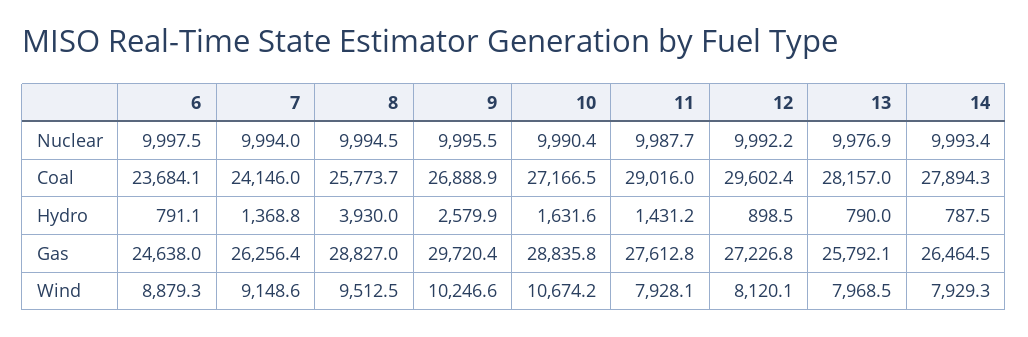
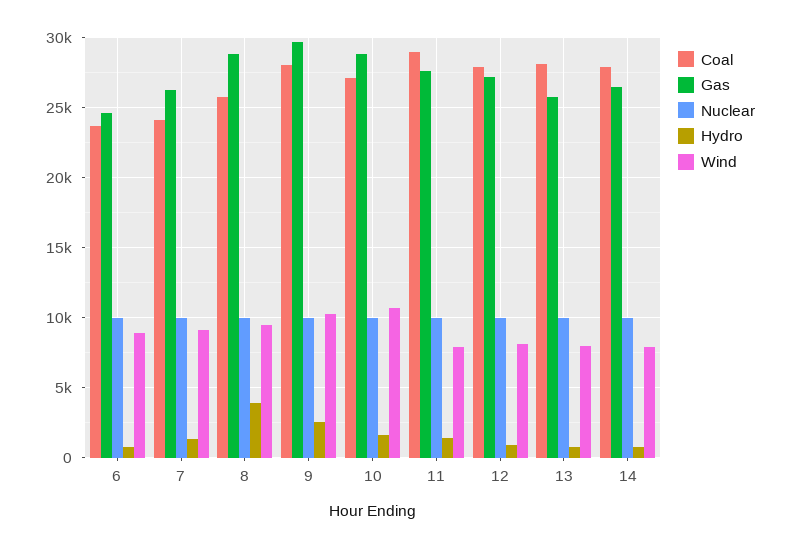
  {
    "Nuclear": {
      "6": 9997.5,
      "7": 9994,
      "8": 9994.5,
      "9": 9995.5,
      "10": 9990.4,
      "11": 9987.7,
      "12": 9992.2,
      "13": 9976.9,
      "14": 9993.4
    },
    "Coal": {
      "6": 23684.1,
      "7": 24146,
      "8": 25773.7,
-     "9": 26888.9,
+     "9": 28000,
      "10": 27166.5,
      "11": 29016,
-     "12": 29602.4,
+     "12": 28000,
      "13": 28157,
      "14": 27894.3
    },
    "Hydro": {
      "6": 791.1,
      "7": 1368.8,
      "8": 3930,
      "9": 2579.9,
      "10": 1631.6,
      "11": 1431.2,
      "12": 898.5,
      "13": 790,
      "14": 787.5
    },
    "Gas": {
      "6": 24638,
      "7": 26256.4,
      "8": 28827,
      "9": 29720.4,
      "10": 28835.8,
      "11": 27612.8,
      "12": 27226.8,
      "13": 25792.1,
      "14": 26464.5
    },
    "Wind": {
      "6": 8879.3,
      "7": 9148.6,
      "8": 9512.5,
      "9": 10246.6,
      "10": 10674.2,
      "11": 7928.1,
      "12": 8120.1,
      "13": 7968.5,
      "14": 7929.3
    }
  }

